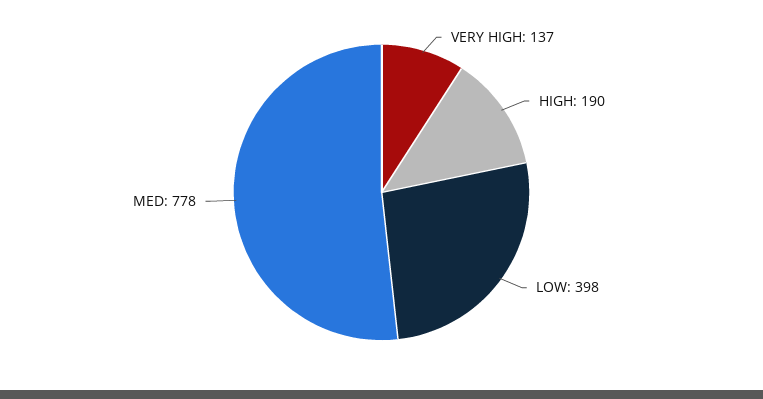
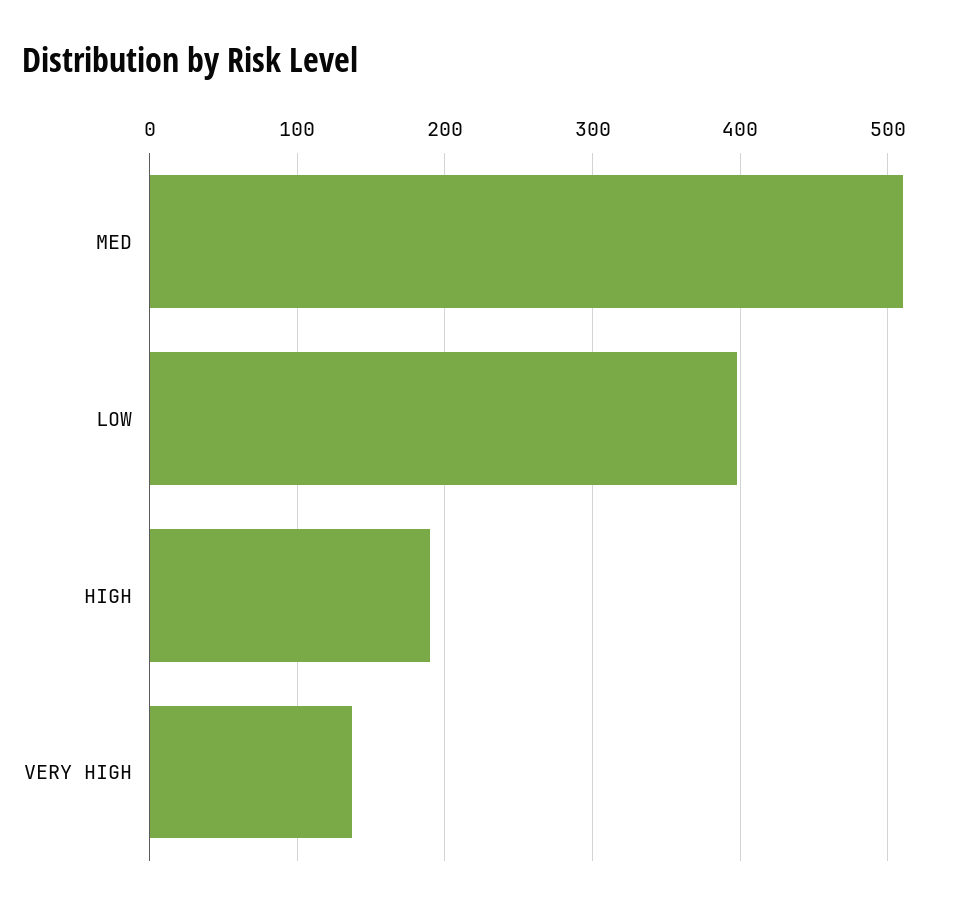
  {
    "VERY HIGH": 137,
    "HIGH": 190,
    "LOW": 398,
-   "MED": 778
+   "MED": 510
  }

